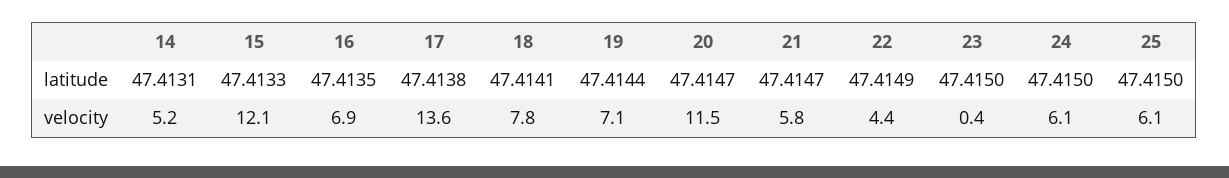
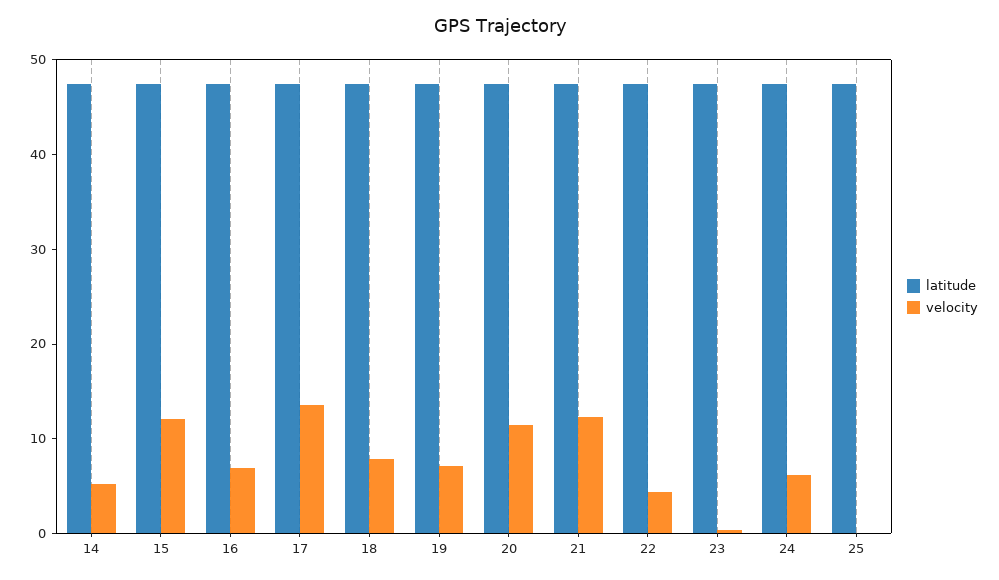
  {
    "latitude": {
      "14": 47.4131,
      "15": 47.4133,
      "16": 47.4135,
      "17": 47.4138,
      "18": 47.4141,
      "19": 47.4144,
      "20": 47.4147,
      "21": 47.4147,
      "22": 47.4149,
      "23": 47.415,
      "24": 47.415,
      "25": 47.415
    },
    "velocity": {
      "14": 5.2,
      "15": 12.1,
      "16": 6.9,
      "17": 13.6,
      "18": 7.8,
      "19": 7.1,
      "20": 11.5,
-     "21": 5.8,
+     "21": 12,
      "22": 4.4,
      "23": 0.4,
      "24": 6.1,
-     "25": 6.1
+     "25": 0
    }
  }

